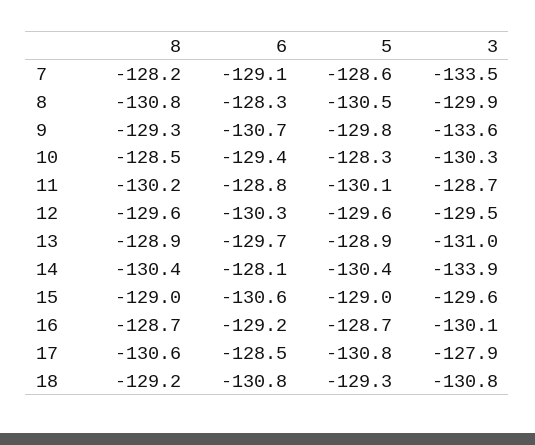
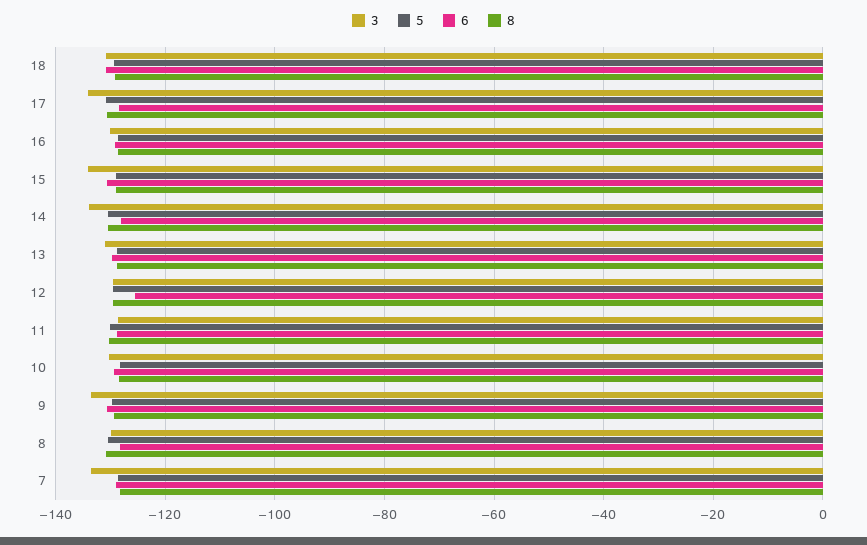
  {
    "8": {
      "7": -128.2,
      "8": -130.8,
      "9": -129.3,
      "10": -128.5,
      "11": -130.2,
      "12": -129.6,
      "13": -128.9,
      "14": -130.4,
      "15": -129,
      "16": -128.7,
      "17": -130.6,
      "18": -129.2
    },
    "6": {
      "7": -129.1,
      "8": -128.3,
      "9": -130.7,
      "10": -129.4,
      "11": -128.8,
-     "12": -130.3,
+     "12": -126,
      "13": -129.7,
      "14": -128.1,
      "15": -130.6,
      "16": -129.2,
      "17": -128.5,
      "18": -130.8
    },
    "5": {
      "7": -128.6,
      "8": -130.5,
      "9": -129.8,
      "10": -128.3,
      "11": -130.1,
      "12": -129.6,
      "13": -128.9,
      "14": -130.4,
      "15": -129,
      "16": -128.7,
      "17": -130.8,
      "18": -129.3
    },
    "3": {
      "7": -133.5,
      "8": -129.9,
      "9": -133.6,
      "10": -130.3,
      "11": -128.7,
      "12": -129.5,
      "13": -131,
      "14": -133.9,
-     "15": -129.6,
+     "15": -134,
      "16": -130.1,
-     "17": -127.9,
+     "17": -134,
      "18": -130.8
    }
  }

